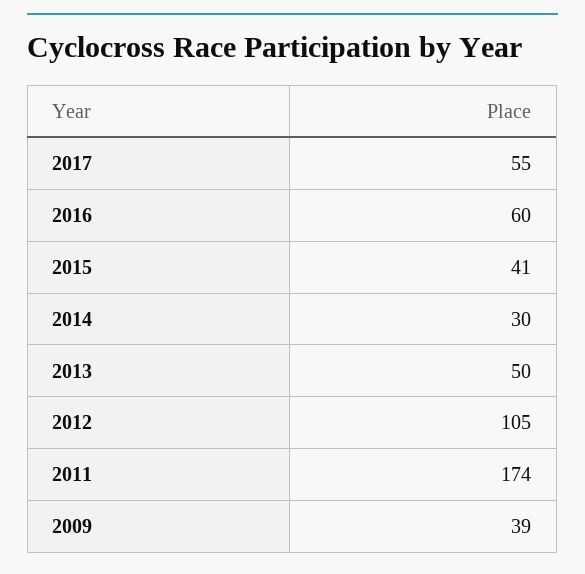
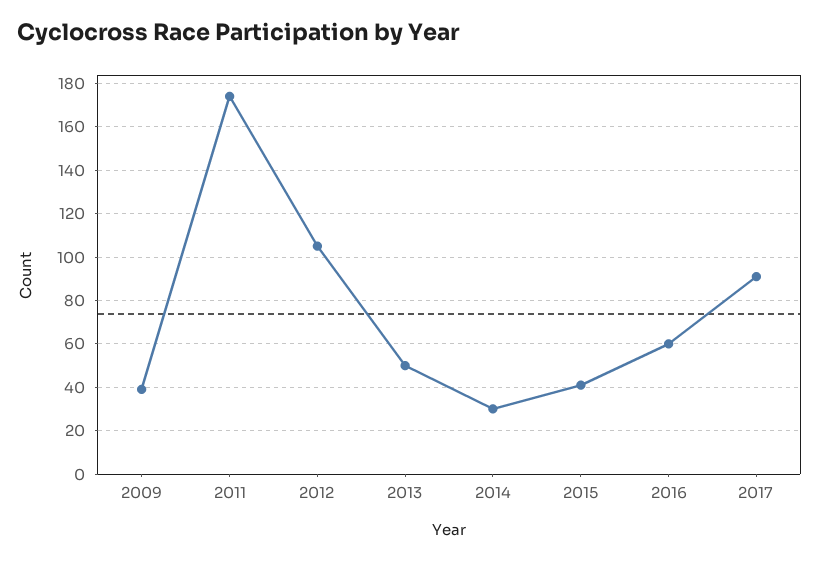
  {
-   "2017": 55,
+   "2017": 90,
    "2016": 60,
    "2015": 41,
    "2014": 30,
    "2013": 50,
    "2012": 105,
    "2011": 174,
    "2009": 39
  }

